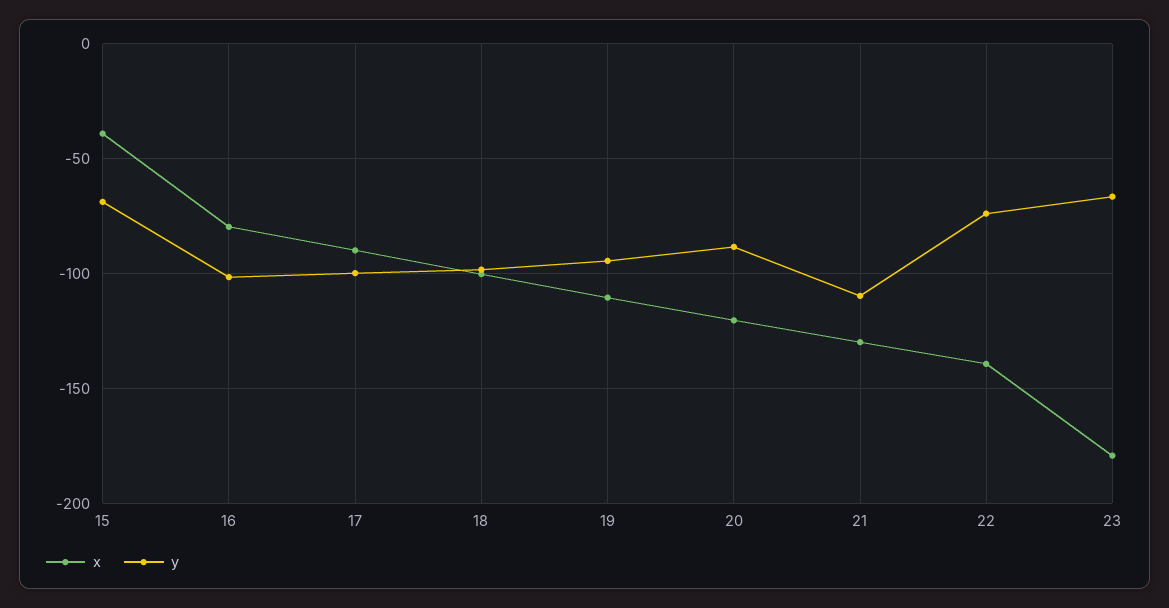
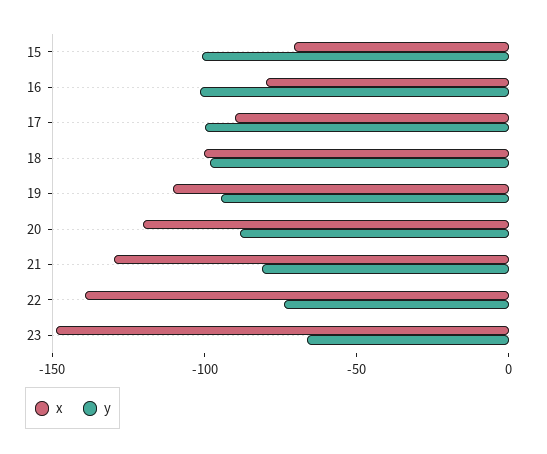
  {
    "x": {
-     "15": -40,
+     "15": -70,
      "16": -80,
      "17": -90,
      "18": -100,
      "19": -110,
      "20": -120,
      "21": -130,
      "22": -140,
-     "23": -180
+     "23": -150
    },
    "y": {
-     "15": -70,
+     "15": -100,
      "16": -100,
      "17": -100,
      "18": -100,
      "19": -95,
      "20": -90,
-     "21": -110,
+     "21": -80,
      "22": -75,
      "23": -65
    }
  }

